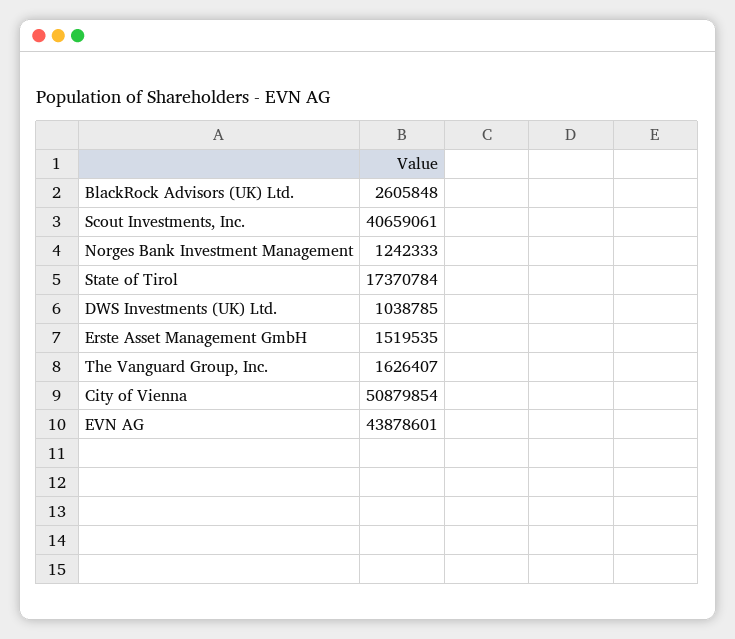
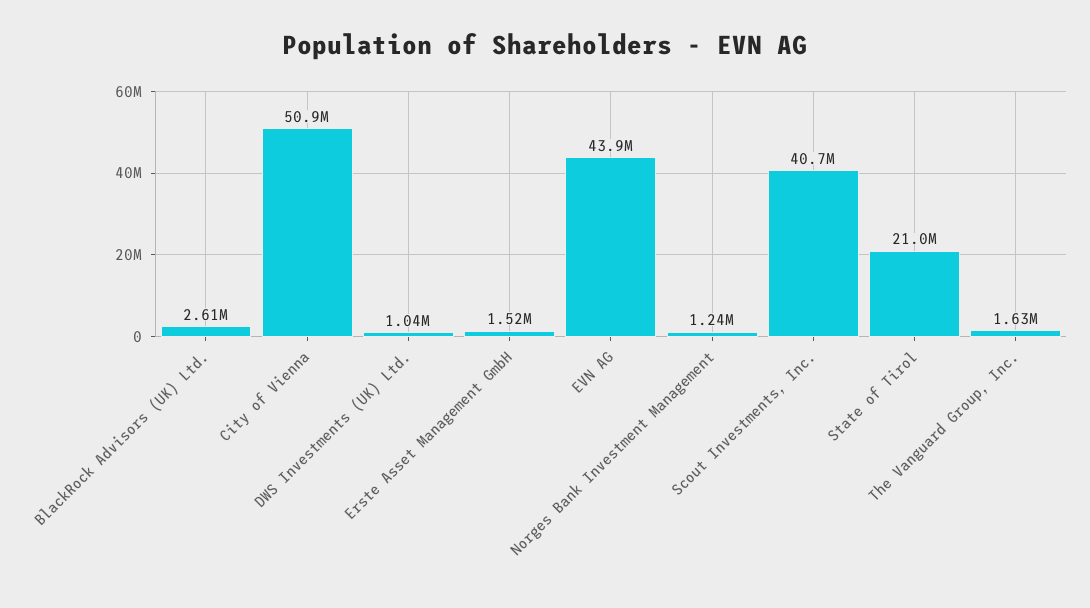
  {
    "BlackRock Advisors (UK) Ltd.": 2605848,
    "Scout Investments, Inc.": 40659061,
    "Norges Bank Investment Management": 1242333,
-   "State of Tirol": 17370784,
+   "State of Tirol": 21000000,
    "DWS Investments (UK) Ltd.": 1038785,
    "Erste Asset Management GmbH": 1519535,
    "The Vanguard Group, Inc.": 1626407,
    "City of Vienna": 50879854,
    "EVN AG": 43878601
  }

